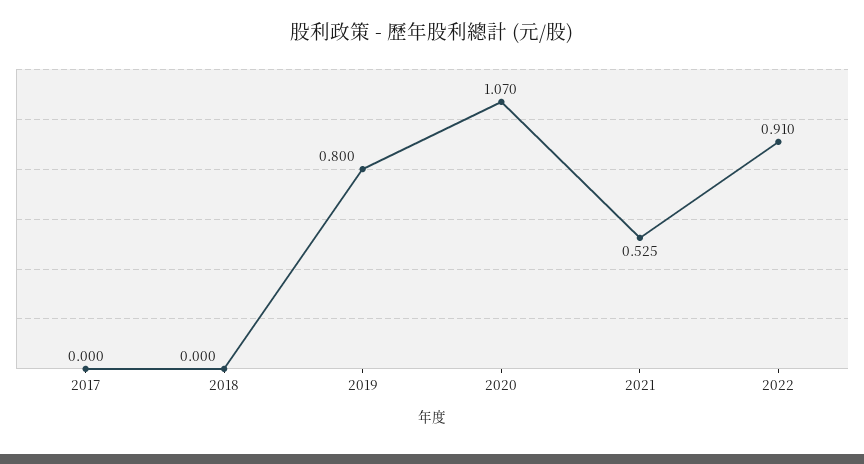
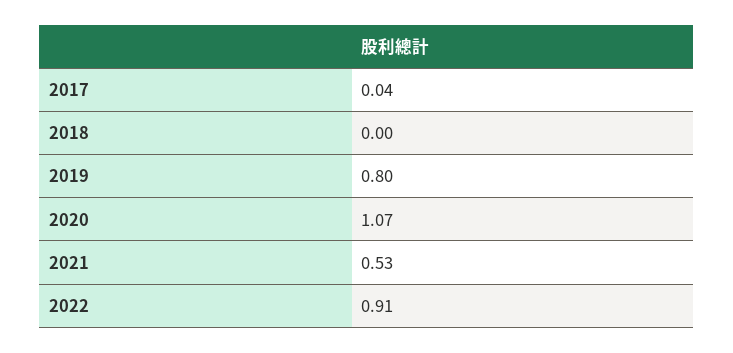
  {
-   "2017": 0,
+   "2017": 0.04,
    "2018": 0,
    "2019": 0.8,
    "2020": 1.07,
-   "2021": 0.525,
+   "2021": 0.53,
    "2022": 0.91
  }

